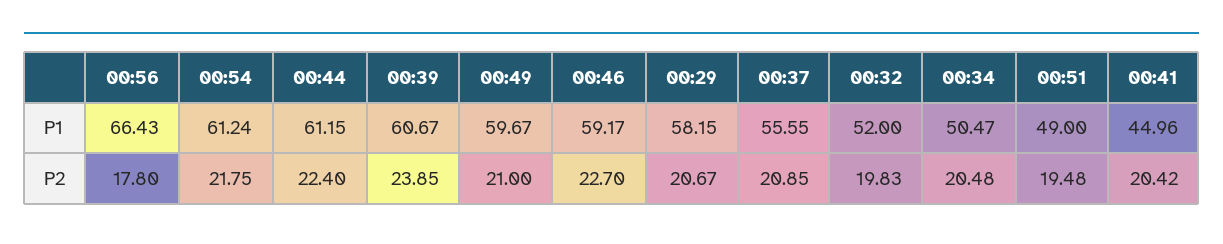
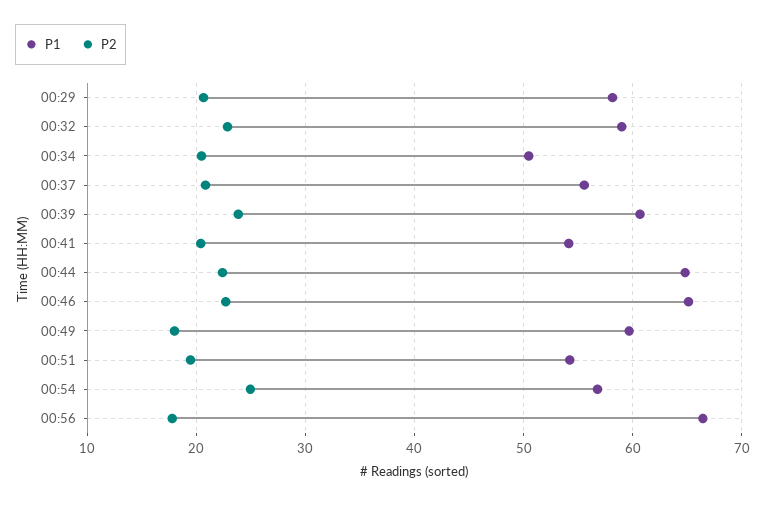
  {
    "P1": {
      "00:56": 66.43,
-     "00:54": 61.24,
+     "00:54": 57,
-     "00:44": 61.15,
+     "00:44": 65,
      "00:39": 60.67,
      "00:49": 59.67,
-     "00:46": 59.17,
+     "00:46": 65,
      "00:29": 58.15,
      "00:37": 55.55,
-     "00:32": 52,
+     "00:32": 59,
      "00:34": 50.47,
-     "00:51": 49,
+     "00:51": 54,
-     "00:41": 44.96
+     "00:41": 54
    },
    "P2": {
      "00:56": 17.8,
-     "00:54": 21.75,
+     "00:54": 25,
      "00:44": 22.4,
      "00:39": 23.85,
-     "00:49": 21,
+     "00:49": 18,
      "00:46": 22.7,
      "00:29": 20.67,
      "00:37": 20.85,
-     "00:32": 19.83,
+     "00:32": 23,
      "00:34": 20.48,
      "00:51": 19.48,
      "00:41": 20.42
    }
  }

